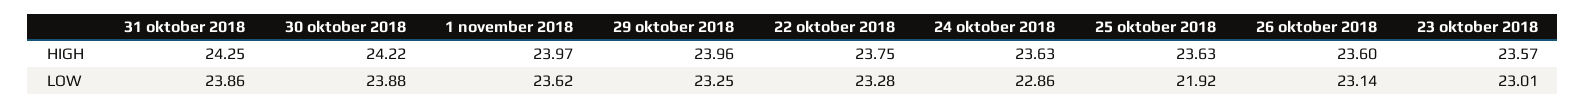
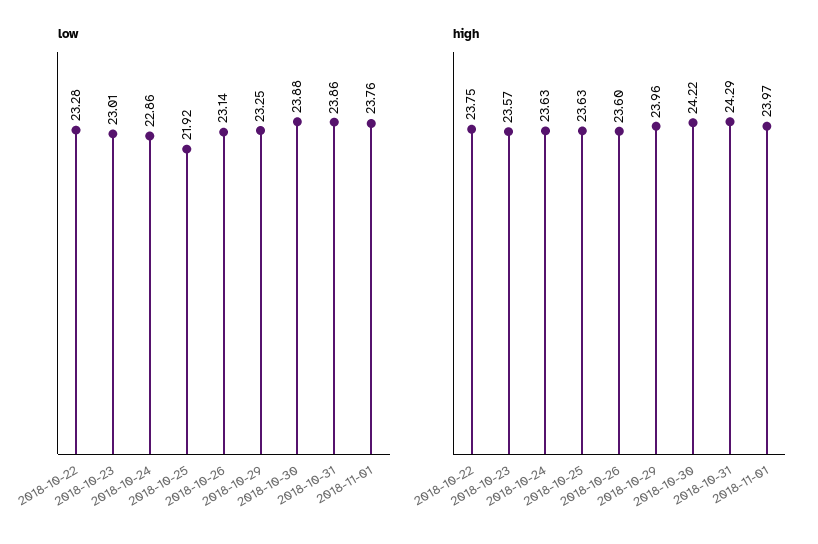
  {
    "HIGH": {
-     "31 oktober 2018": 24.25,
+     "31 oktober 2018": 24.29,
      "30 oktober 2018": 24.22,
      "1 november 2018": 23.97,
      "29 oktober 2018": 23.96,
      "22 oktober 2018": 23.75,
      "24 oktober 2018": 23.63,
      "25 oktober 2018": 23.63,
      "26 oktober 2018": 23.6,
      "23 oktober 2018": 23.57
    },
    "LOW": {
      "31 oktober 2018": 23.86,
      "30 oktober 2018": 23.88,
-     "1 november 2018": 23.62,
+     "1 november 2018": 23.76,
      "29 oktober 2018": 23.25,
      "22 oktober 2018": 23.28,
      "24 oktober 2018": 22.86,
      "25 oktober 2018": 21.92,
      "26 oktober 2018": 23.14,
      "23 oktober 2018": 23.01
    }
  }

